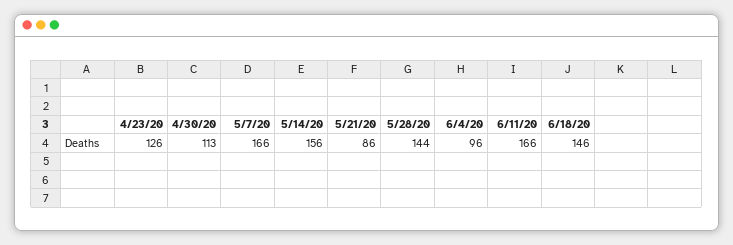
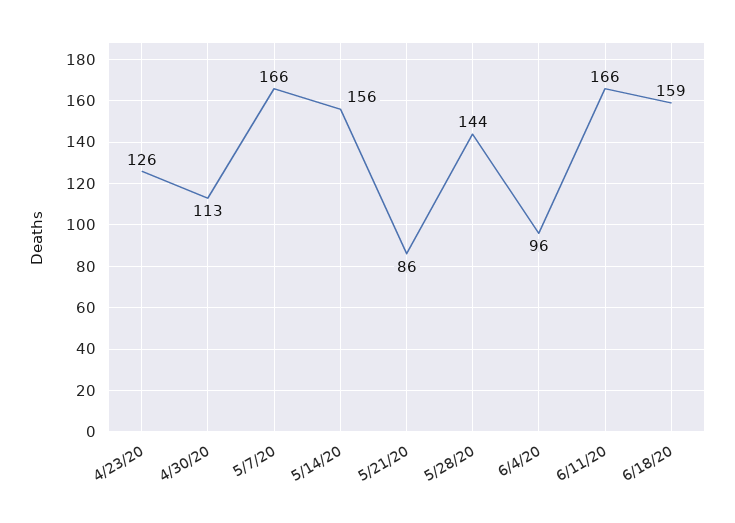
  {
    "4/23/20": 126,
    "4/30/20": 113,
    "5/7/20": 166,
    "5/14/20": 156,
    "5/21/20": 86,
    "5/28/20": 144,
    "6/4/20": 96,
    "6/11/20": 166,
-   "6/18/20": 146
+   "6/18/20": 159
  }

